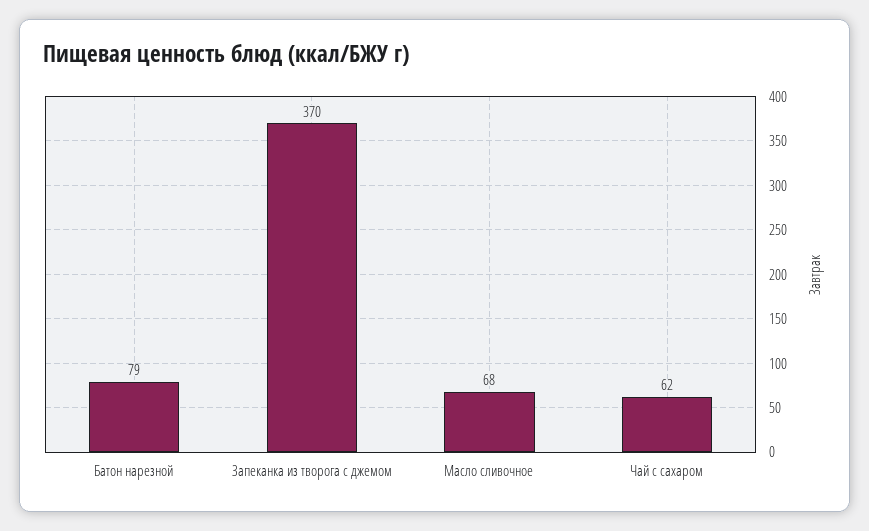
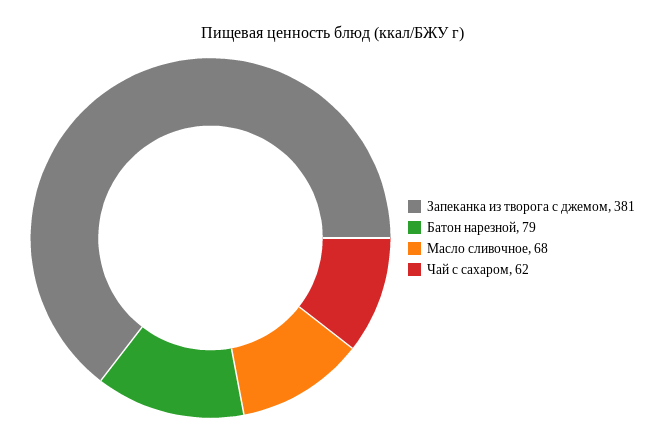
  {
    "Батон нарезной": 79,
-   "Запеканка из творога с джемом": 370,
+   "Запеканка из творога с джемом": 381,
    "Масло сливочное": 68,
    "Чай с сахаром": 62
  }

